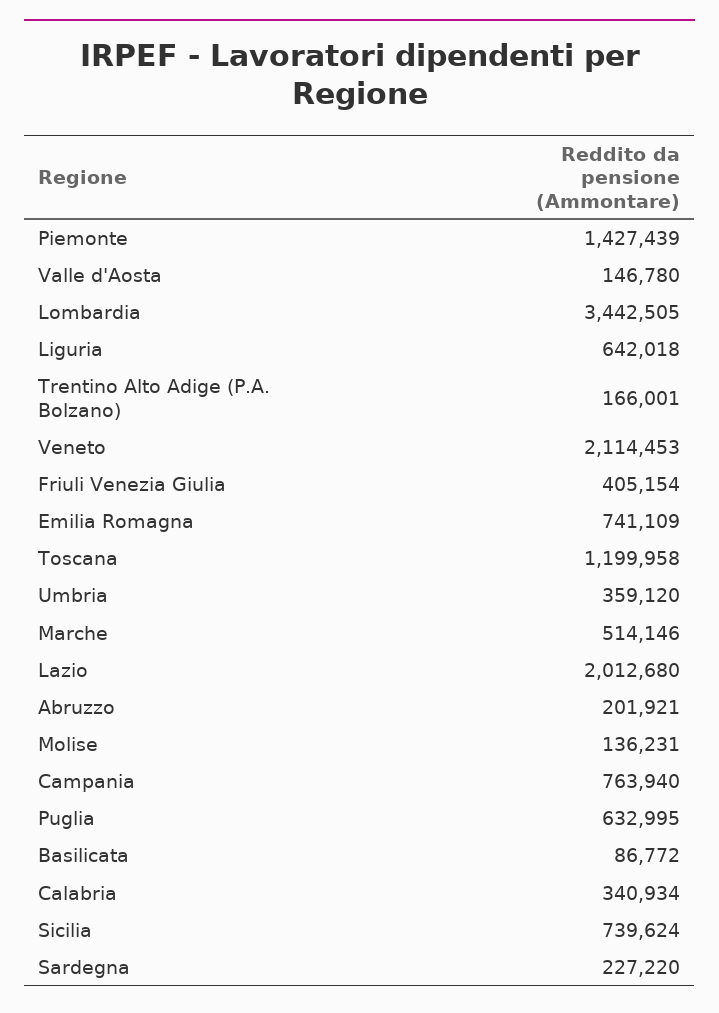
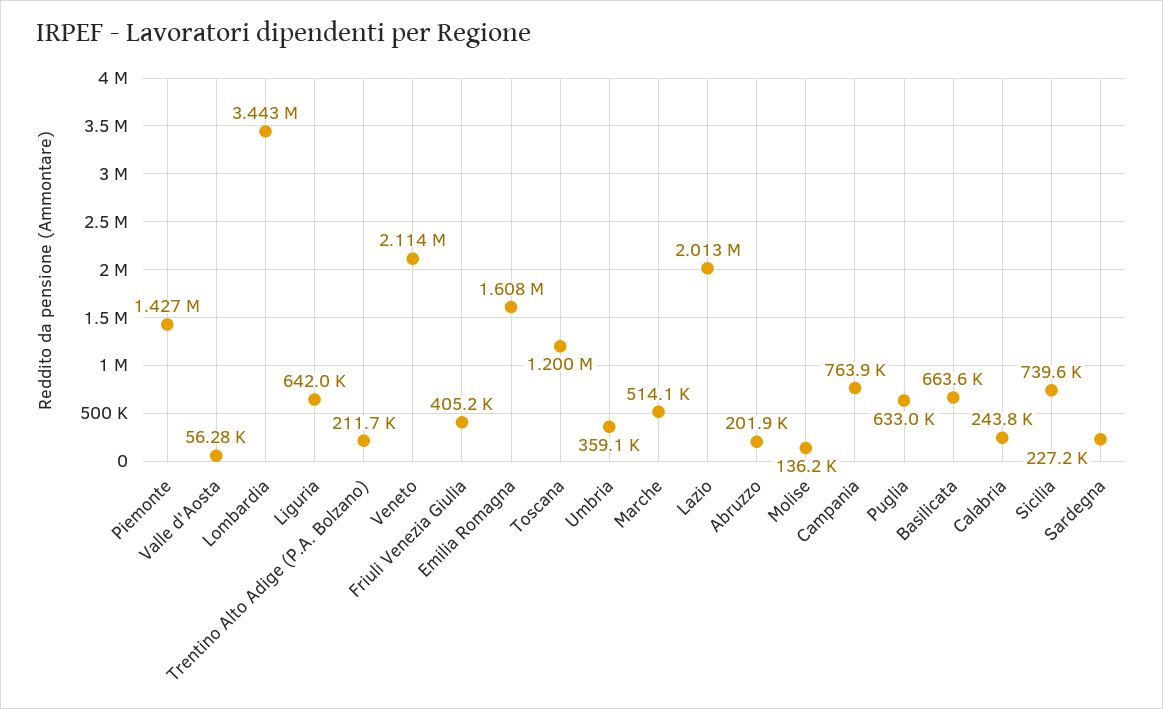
  {
    "Piemonte": 1427439,
-   "Valle d'Aosta": 146780,
+   "Valle d'Aosta": 56280,
    "Lombardia": 3442505,
    "Liguria": 642018,
-   "Trentino Alto Adige (P.A. Bolzano)": 166001,
+   "Trentino Alto Adige (P.A. Bolzano)": 211700,
    "Veneto": 2114453,
    "Friuli Venezia Giulia": 405154,
-   "Emilia Romagna": 741109,
+   "Emilia Romagna": 1608000,
    "Toscana": 1199958,
    "Umbria": 359120,
    "Marche": 514146,
    "Lazio": 2012680,
    "Abruzzo": 201921,
    "Molise": 136231,
    "Campania": 763940,
    "Puglia": 632995,
-   "Basilicata": 86772,
+   "Basilicata": 663600,
-   "Calabria": 340934,
+   "Calabria": 243800,
    "Sicilia": 739624,
    "Sardegna": 227220
  }

